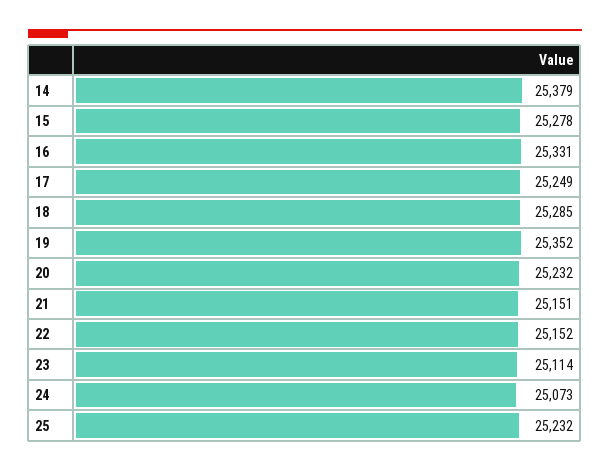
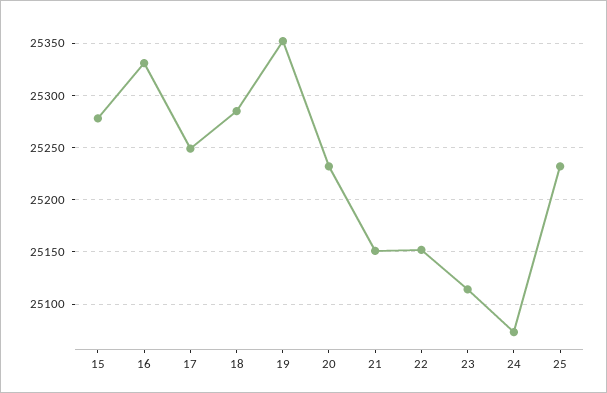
  {
-   "14": 25379,
    "15": 25278,
    "16": 25331,
    "17": 25249,
    "18": 25285,
    "19": 25352,
    "20": 25232,
    "21": 25151,
    "22": 25152,
    "23": 25114,
    "24": 25073,
    "25": 25232
  }

